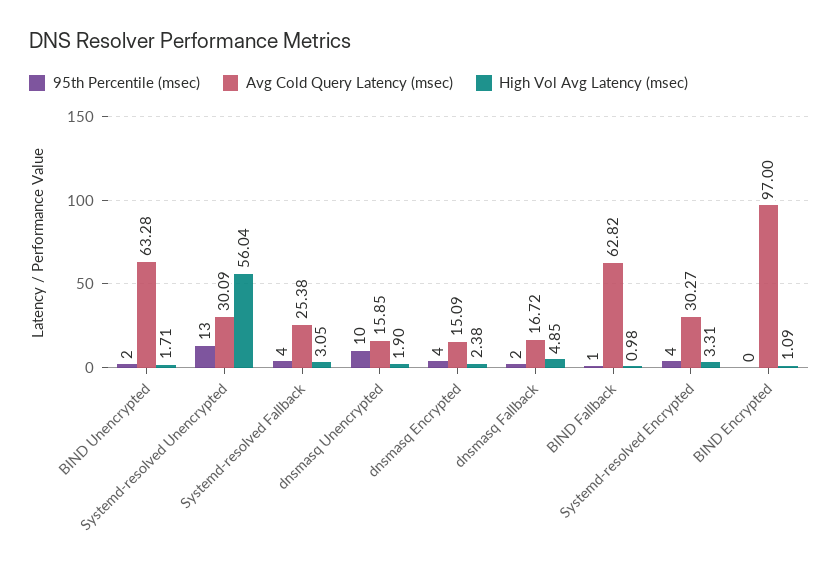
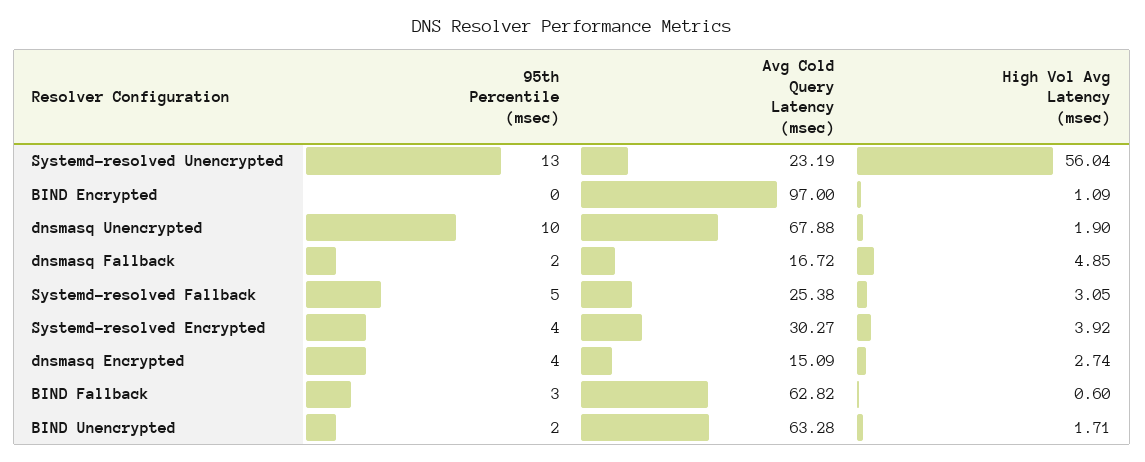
  {
    "95th Percentile (msec)": {
      "BIND Unencrypted": 2,
      "Systemd-resolved Unencrypted": 13,
-     "Systemd-resolved Fallback": 4,
+     "Systemd-resolved Fallback": 5,
      "dnsmasq Unencrypted": 10,
      "dnsmasq Encrypted": 4,
      "dnsmasq Fallback": 2,
-     "BIND Fallback": 1,
+     "BIND Fallback": 3,
      "Systemd-resolved Encrypted": 4,
      "BIND Encrypted": 0
    },
    "Avg Cold Query Latency (msec)": {
      "BIND Unencrypted": 63.28,
-     "Systemd-resolved Unencrypted": 30.09,
+     "Systemd-resolved Unencrypted": 23.19,
      "Systemd-resolved Fallback": 25.38,
-     "dnsmasq Unencrypted": 15.85,
+     "dnsmasq Unencrypted": 67.88,
      "dnsmasq Encrypted": 15.09,
      "dnsmasq Fallback": 16.72,
      "BIND Fallback": 62.82,
      "Systemd-resolved Encrypted": 30.27,
      "BIND Encrypted": 97
    },
    "High Vol Avg Latency (msec)": {
      "BIND Unencrypted": 1.71,
      "Systemd-resolved Unencrypted": 56.04,
      "Systemd-resolved Fallback": 3.05,
      "dnsmasq Unencrypted": 1.9,
-     "dnsmasq Encrypted": 2.38,
+     "dnsmasq Encrypted": 2.74,
      "dnsmasq Fallback": 4.85,
-     "BIND Fallback": 0.98,
+     "BIND Fallback": 0.6,
-     "Systemd-resolved Encrypted": 3.31,
+     "Systemd-resolved Encrypted": 3.92,
      "BIND Encrypted": 1.09
    }
  }

